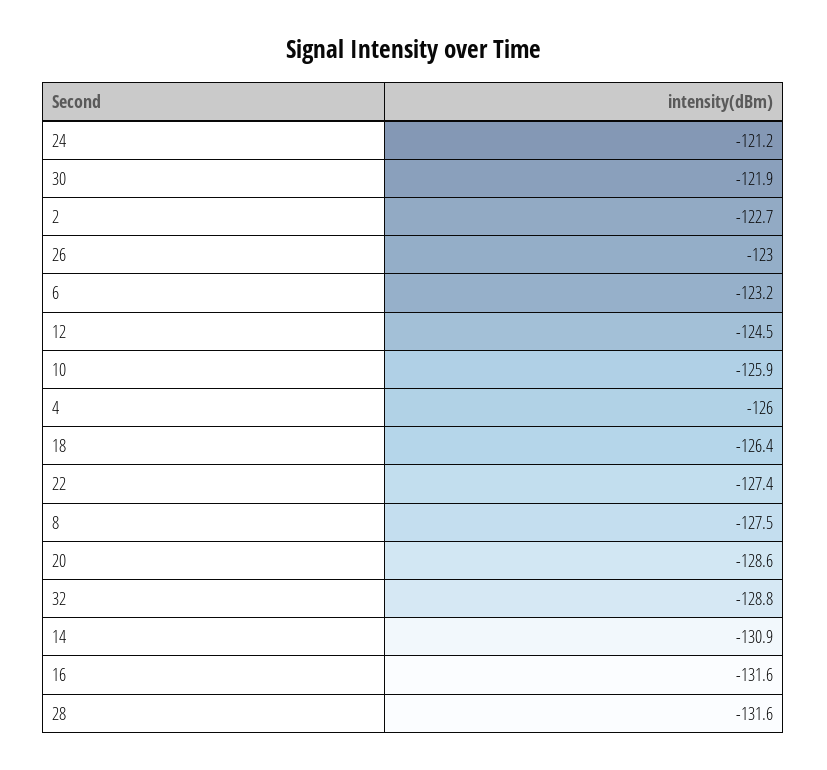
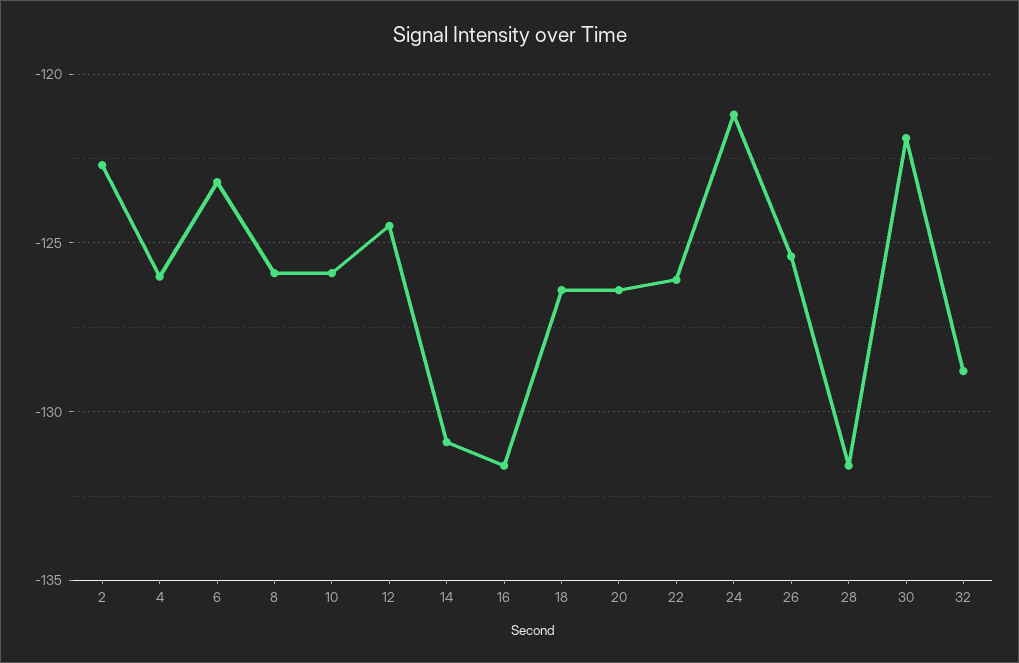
  {
    "24": -121.2,
    "30": -121.9,
    "2": -122.7,
-   "26": -123,
+   "26": -125.5,
    "6": -123.2,
    "12": -124.5,
    "10": -125.9,
    "4": -126,
    "18": -126.4,
-   "22": -127.4,
+   "22": -126,
-   "8": -127.5,
+   "8": -126,
-   "20": -128.6,
+   "20": -126.5,
    "32": -128.8,
    "14": -130.9,
    "16": -131.6,
    "28": -131.6
  }

